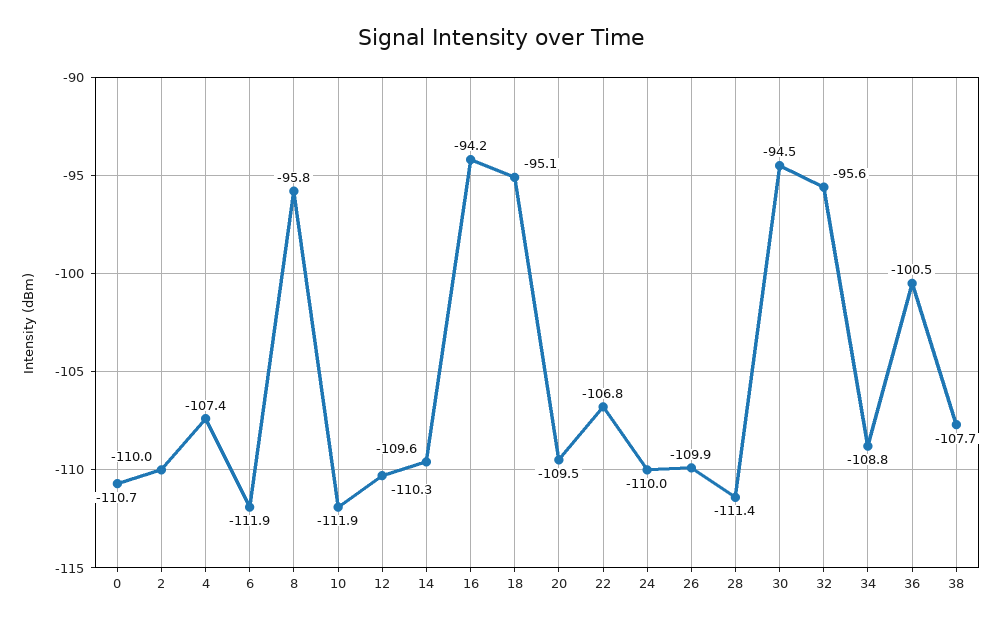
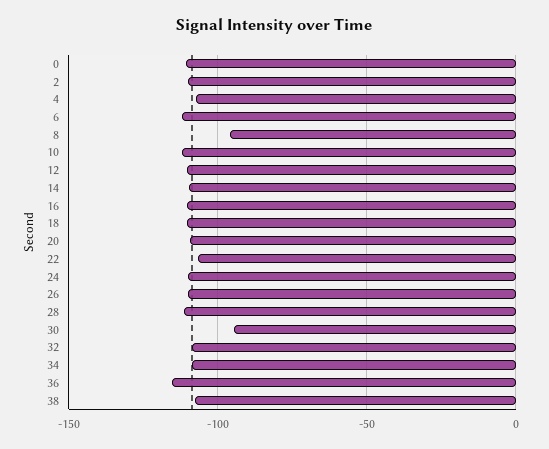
  {
    "0": -110.7,
    "2": -110,
    "4": -107.4,
    "6": -111.9,
    "8": -95.8,
    "10": -111.9,
    "12": -110.3,
    "14": -109.6,
-   "16": -94.2,
+   "16": -110,
-   "18": -95.1,
+   "18": -110,
    "20": -109.5,
    "22": -106.8,
    "24": -110,
    "26": -109.9,
    "28": -111.4,
    "30": -94.5,
-   "32": -95.6,
+   "32": -110,
    "34": -108.8,
-   "36": -100.5,
+   "36": -115,
    "38": -107.7
  }

